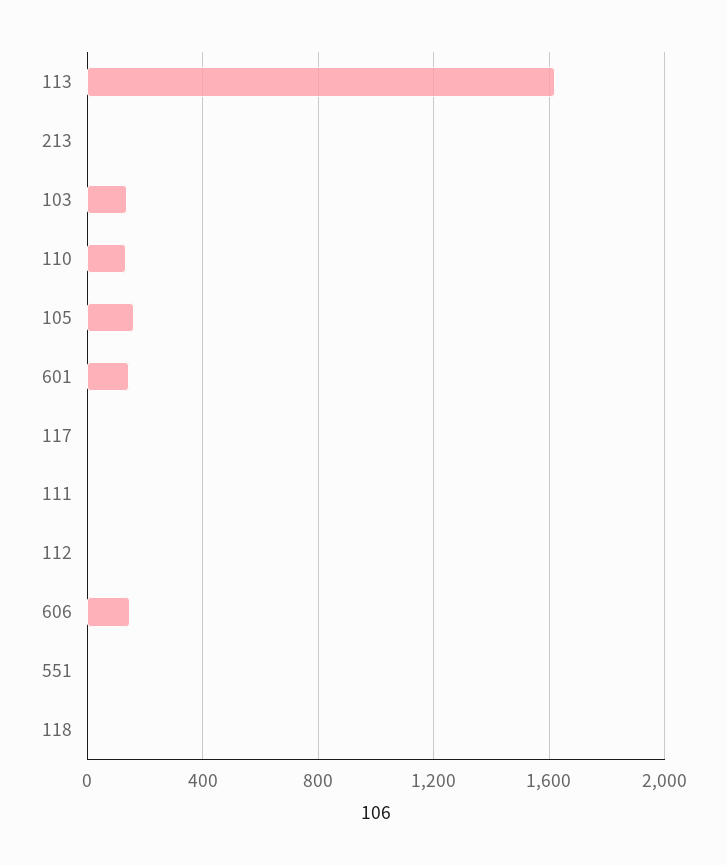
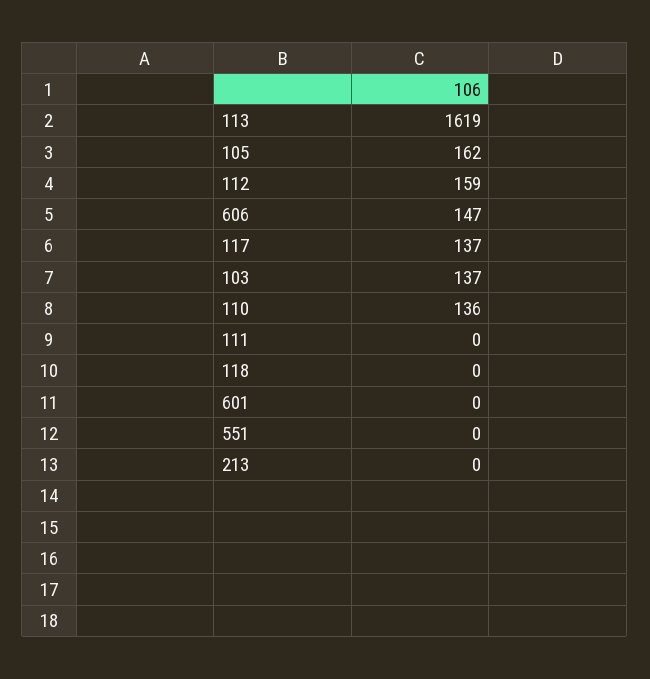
  {
    "113": 1619,
    "213": 0,
    "103": 137,
    "110": 136,
    "105": 162,
-   "601": 150,
+   "601": 0,
-   "117": 0,
+   "117": 137,
    "111": 0,
-   "112": 0,
+   "112": 159,
    "606": 147,
    "551": 0,
    "118": 0
  }

